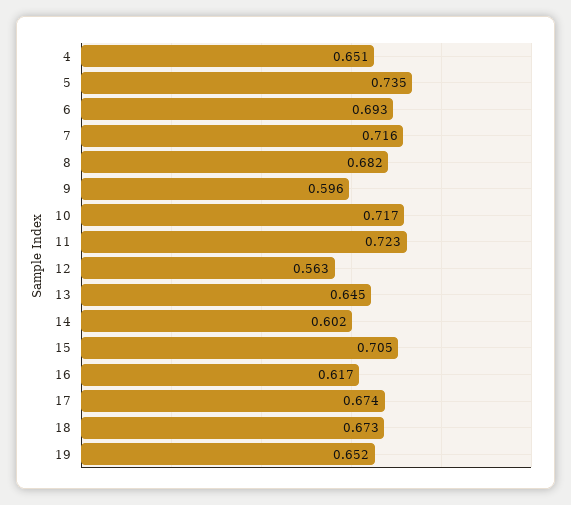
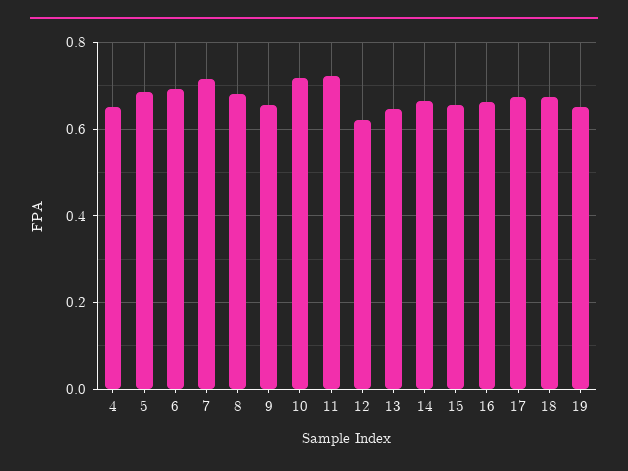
  {
    "4": 0.651,
-   "5": 0.735,
+   "5": 0.68,
    "6": 0.693,
    "7": 0.716,
    "8": 0.682,
-   "9": 0.596,
+   "9": 0.66,
    "10": 0.717,
    "11": 0.723,
-   "12": 0.563,
+   "12": 0.62,
    "13": 0.645,
-   "14": 0.602,
+   "14": 0.66,
-   "15": 0.705,
+   "15": 0.66,
-   "16": 0.617,
+   "16": 0.66,
    "17": 0.674,
    "18": 0.673,
    "19": 0.652
  }

